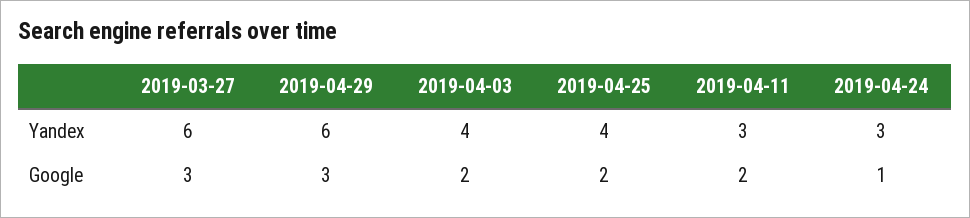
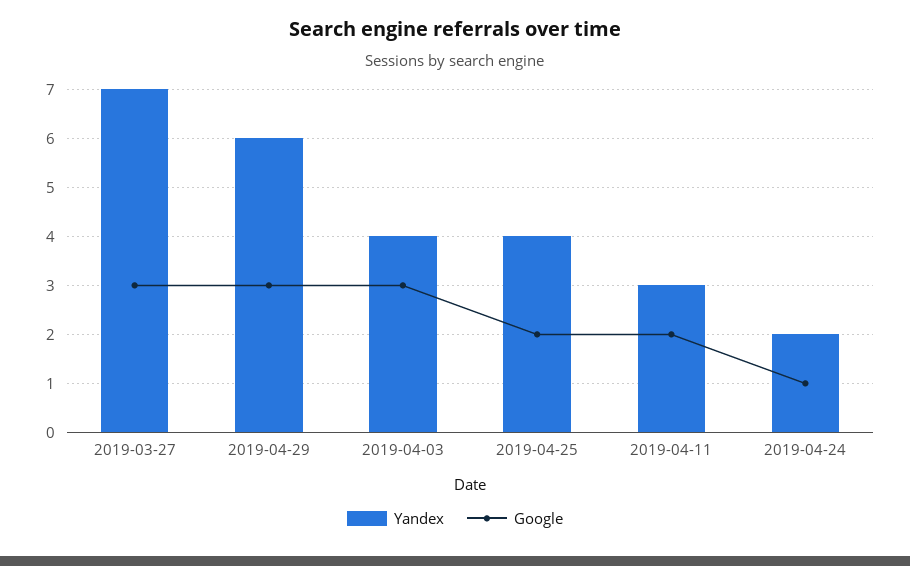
  {
    "Yandex": {
-     "2019-03-27": 6,
+     "2019-03-27": 7,
      "2019-04-29": 6,
      "2019-04-03": 4,
      "2019-04-25": 4,
      "2019-04-11": 3,
-     "2019-04-24": 3
+     "2019-04-24": 2
    },
    "Google": {
      "2019-03-27": 3,
      "2019-04-29": 3,
-     "2019-04-03": 2,
+     "2019-04-03": 3,
      "2019-04-25": 2,
      "2019-04-11": 2,
      "2019-04-24": 1
    }
  }

